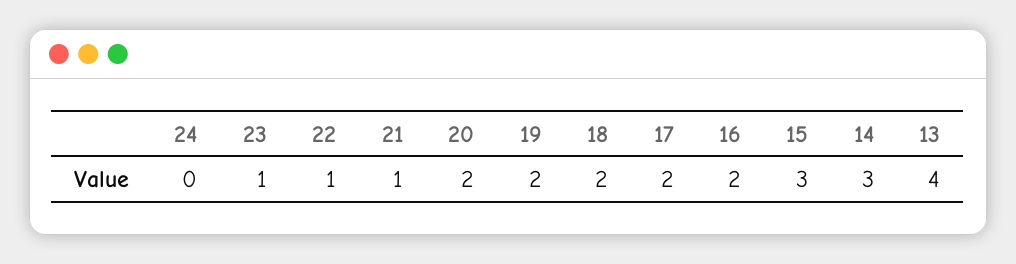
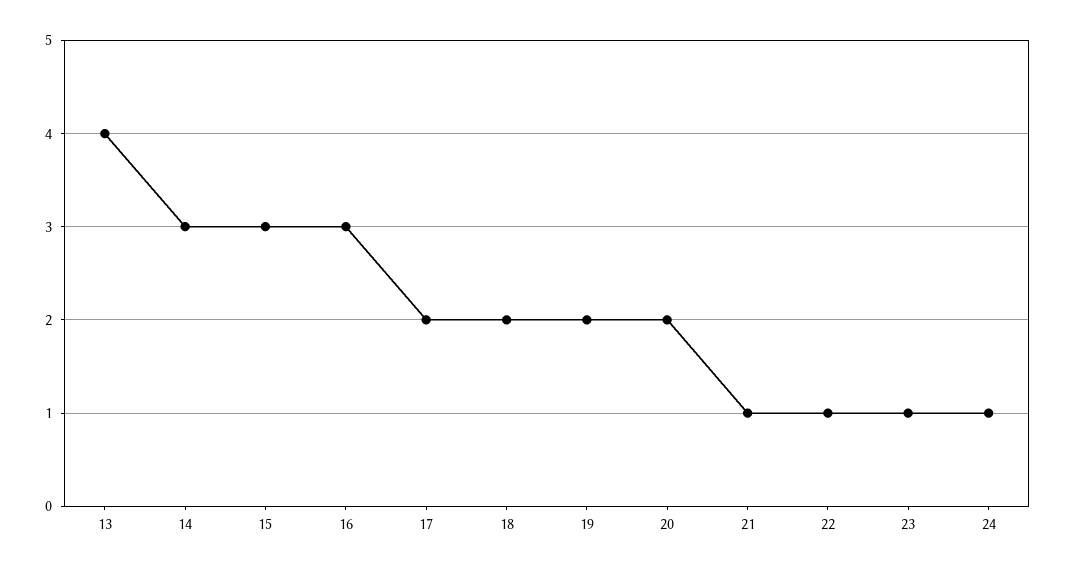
  {
-   "24": 0,
+   "24": 1,
    "23": 1,
    "22": 1,
    "21": 1,
    "20": 2,
    "19": 2,
    "18": 2,
    "17": 2,
-   "16": 2,
+   "16": 3,
    "15": 3,
    "14": 3,
    "13": 4
  }

